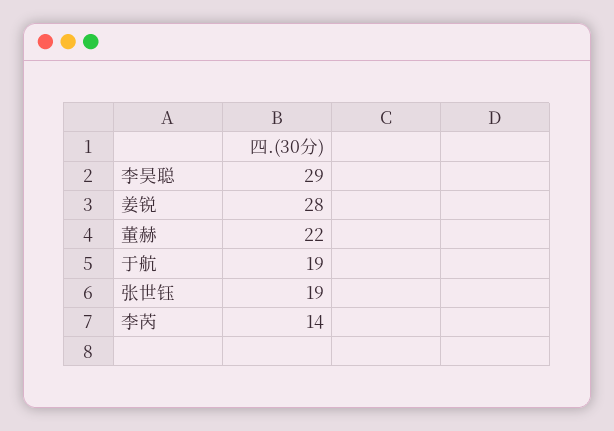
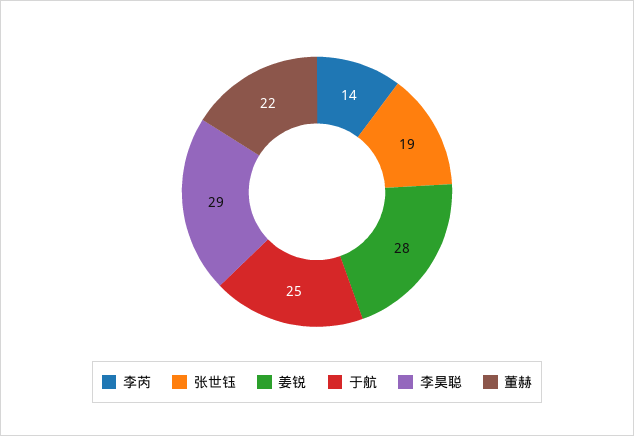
  {
    "李昊聪": 29,
    "姜锐": 28,
    "董赫": 22,
-   "于航": 19,
+   "于航": 25,
    "张世钰": 19,
    "李芮": 14
  }

